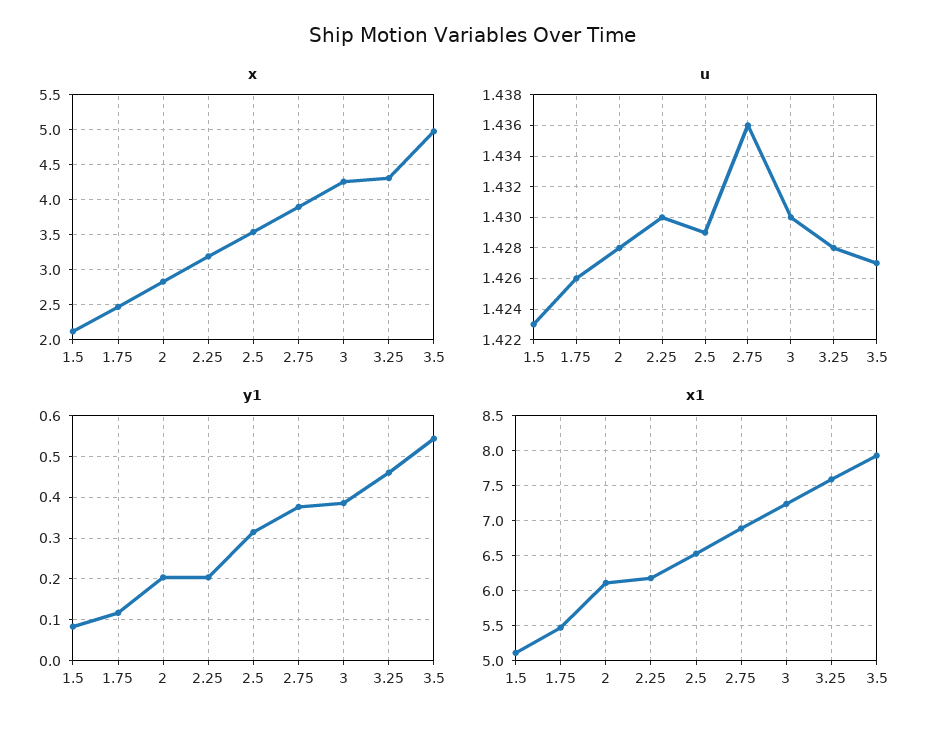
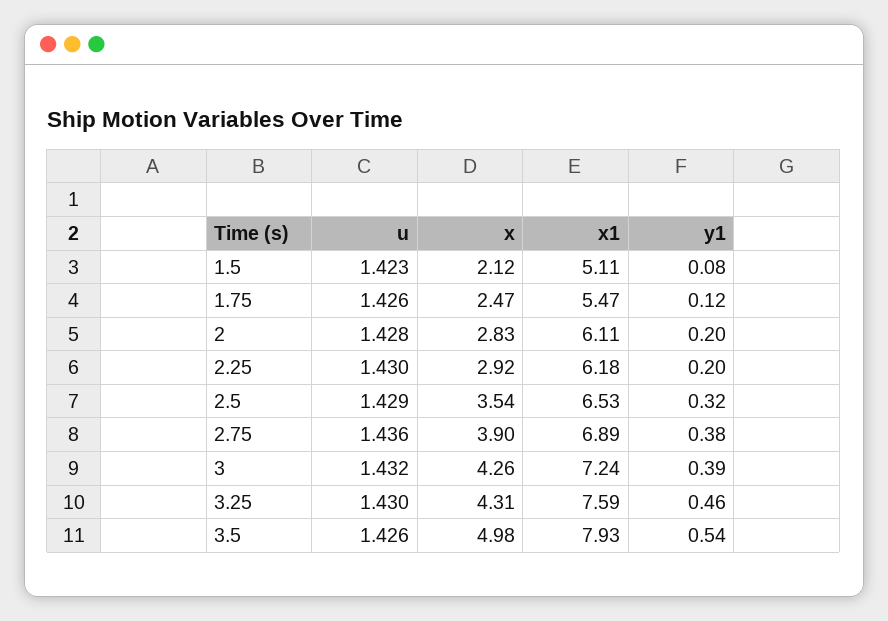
  {
    "x": {
      "1.5": 2.12,
      "1.75": 2.47,
      "2": 2.83,
-     "2.25": 3.2,
+     "2.25": 2.92,
      "2.5": 3.54,
      "2.75": 3.9,
      "3": 4.26,
      "3.25": 4.31,
      "3.5": 4.98
    },
    "u": {
      "1.5": 1.423,
      "1.75": 1.426,
      "2": 1.428,
      "2.25": 1.43,
      "2.5": 1.429,
      "2.75": 1.436,
-     "3": 1.43,
+     "3": 1.432,
-     "3.25": 1.428,
+     "3.25": 1.43,
-     "3.5": 1.427
+     "3.5": 1.426
    },
    "y1": {
      "1.5": 0.08,
      "1.75": 0.12,
      "2": 0.2,
      "2.25": 0.2,
      "2.5": 0.32,
      "2.75": 0.38,
      "3": 0.39,
      "3.25": 0.46,
      "3.5": 0.54
    },
    "x1": {
      "1.5": 5.11,
      "1.75": 5.47,
      "2": 6.11,
      "2.25": 6.18,
      "2.5": 6.53,
      "2.75": 6.89,
      "3": 7.24,
      "3.25": 7.59,
      "3.5": 7.93
    }
  }

